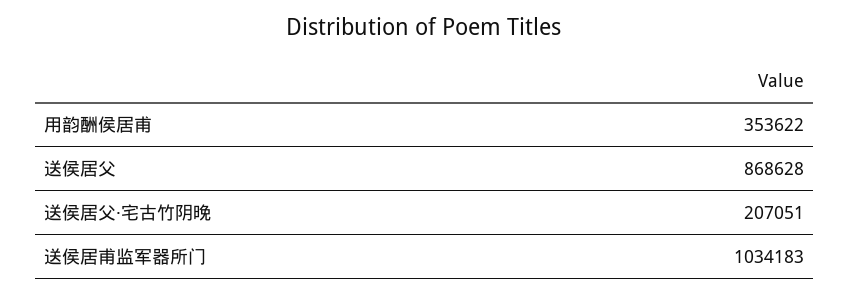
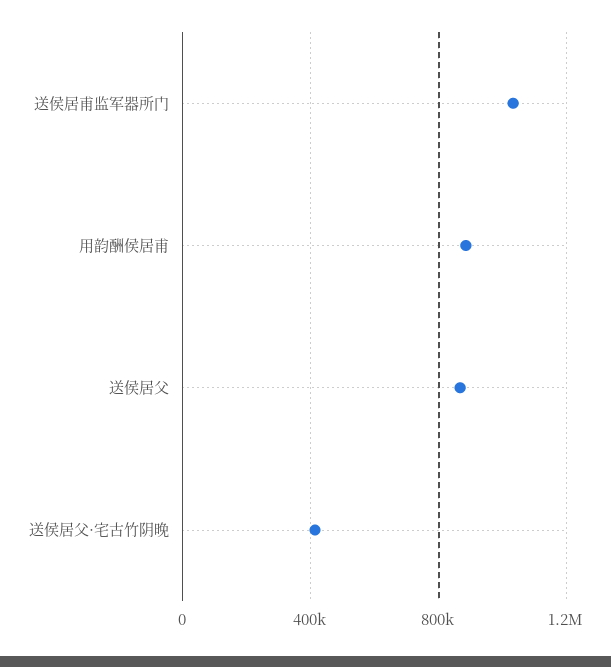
  {
-   "用韵酬侯居甫": 353622,
+   "用韵酬侯居甫": 900000,
    "送侯居父": 868628,
-   "送侯居父·宅古竹阴晚": 207051,
+   "送侯居父·宅古竹阴晚": 400000,
    "送侯居甫监军器所门": 1034183
  }

